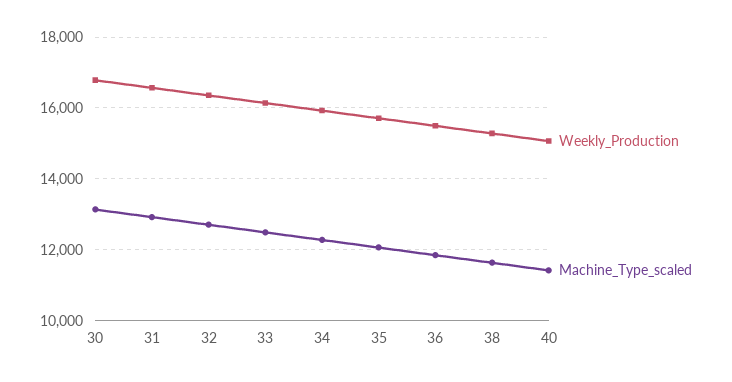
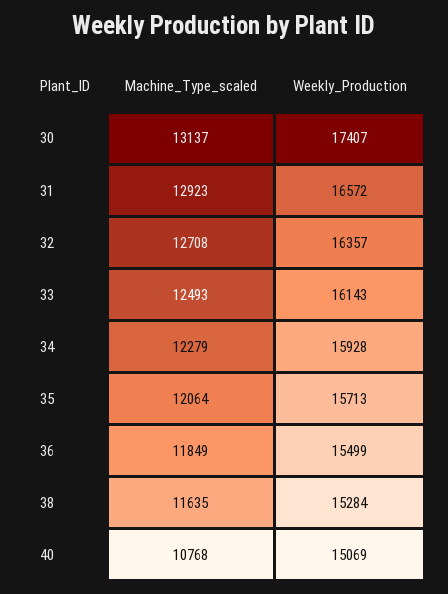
  {
    "Weekly_Production": {
-     "30": 16800,
+     "30": 17407,
      "31": 16572,
      "32": 16357,
      "33": 16143,
      "34": 15928,
      "35": 15713,
      "36": 15499,
      "38": 15284,
      "40": 15069
    },
    "Machine_Type_scaled": {
      "30": 13137,
      "31": 12923,
      "32": 12708,
      "33": 12493,
      "34": 12279,
      "35": 12064,
      "36": 11849,
      "38": 11635,
-     "40": 11400
+     "40": 10768
    }
  }

